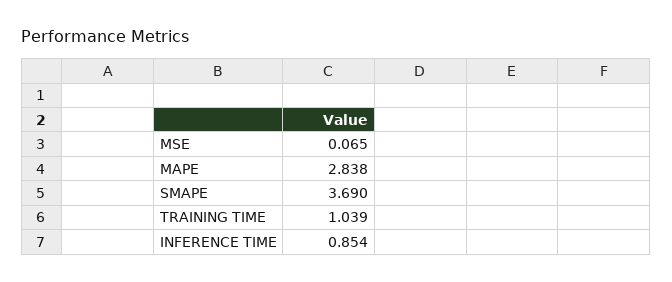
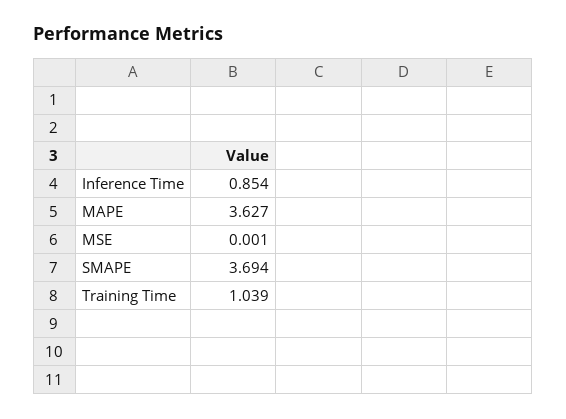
  {
-   "MSE": 0.065,
+   "MSE": 0.001,
-   "MAPE": 2.838,
+   "MAPE": 3.627,
-   "SMAPE": 3.69,
+   "SMAPE": 3.694,
    "TRAINING TIME": 1.039,
    "INFERENCE TIME": 0.854
  }

